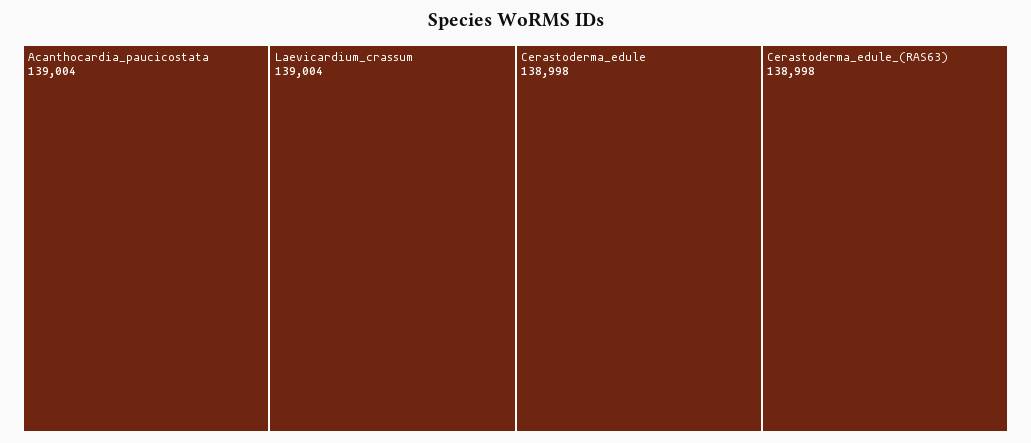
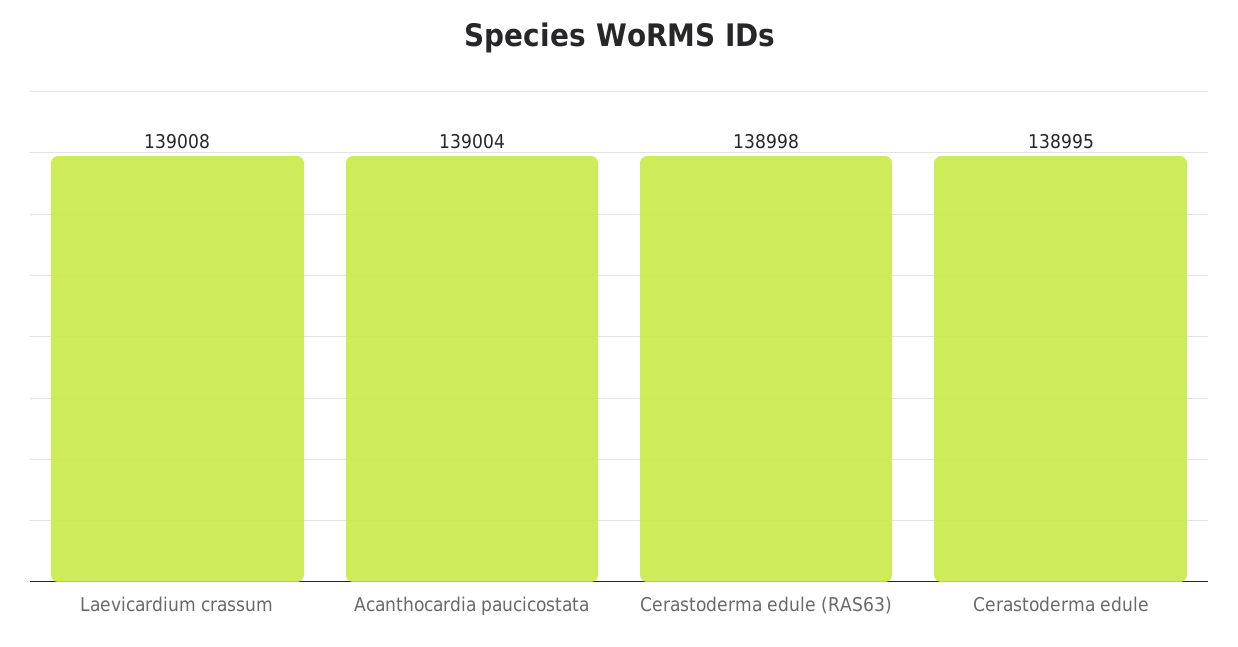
  {
    "Acanthocardia_paucicostata": 139004,
-   "Laevicardium_crassum": 139004,
+   "Laevicardium_crassum": 139008,
-   "Cerastoderma_edule": 138998,
+   "Cerastoderma_edule": 138995,
    "Cerastoderma_edule_(RAS63)": 138998
  }

